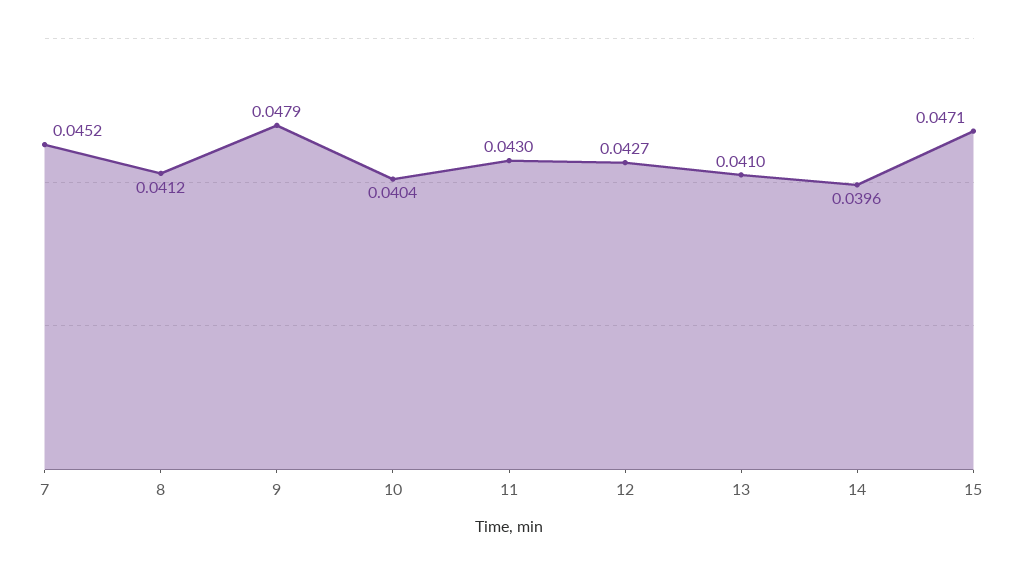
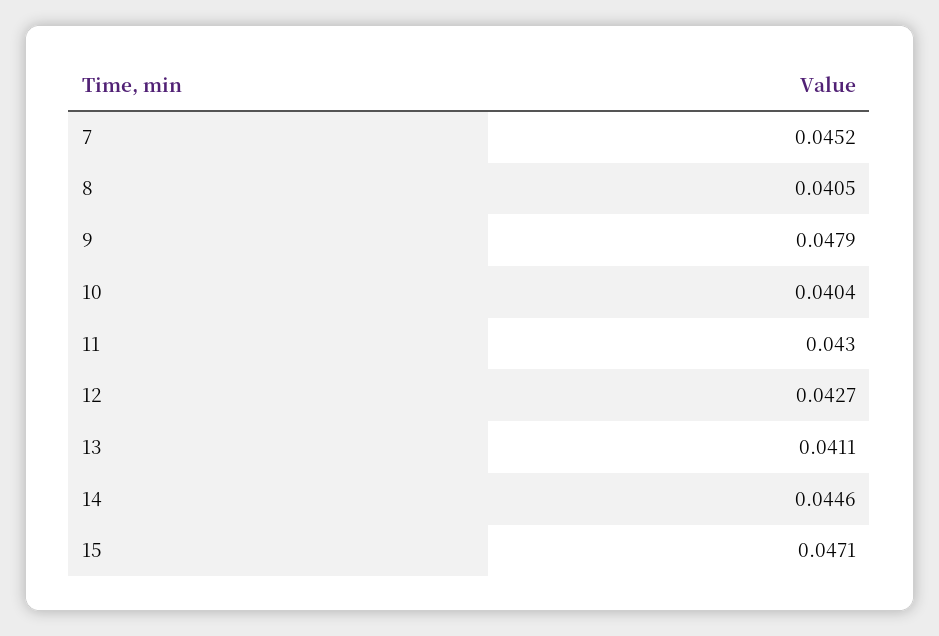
  {
    "7": 0.0452,
-   "8": 0.0412,
+   "8": 0.0405,
    "9": 0.0479,
    "10": 0.0404,
    "11": 0.043,
    "12": 0.0427,
-   "13": 0.041,
+   "13": 0.0411,
-   "14": 0.0396,
+   "14": 0.0446,
    "15": 0.0471
  }

